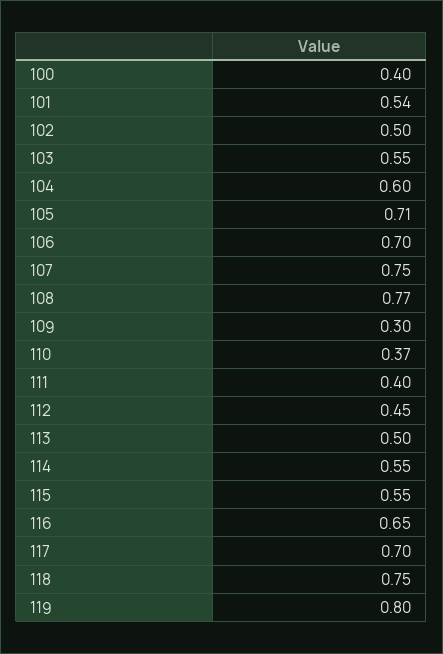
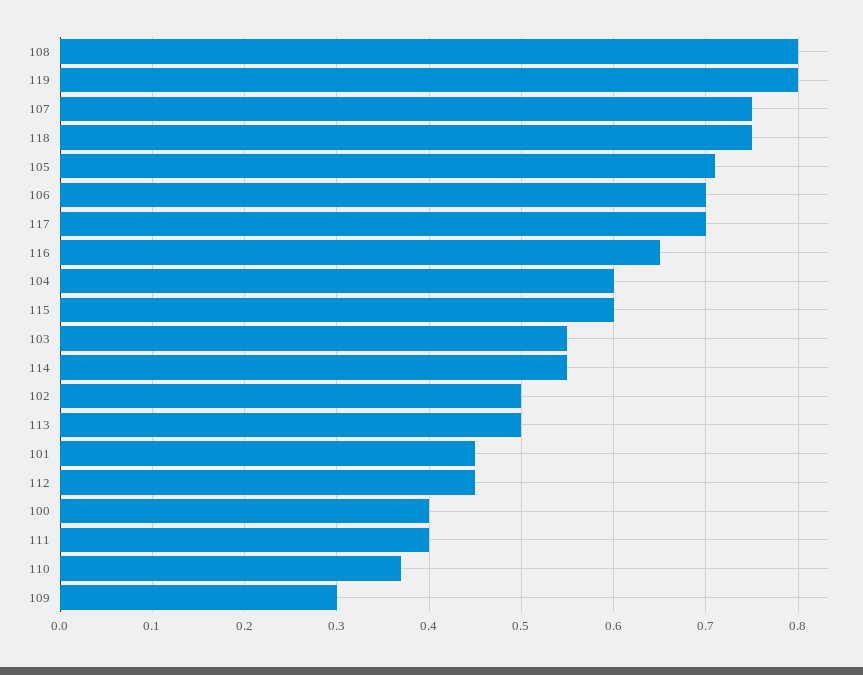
  {
    "100": 0.4,
-   "101": 0.54,
+   "101": 0.45,
    "102": 0.5,
    "103": 0.55,
    "104": 0.6,
    "105": 0.71,
    "106": 0.7,
    "107": 0.75,
-   "108": 0.77,
+   "108": 0.8,
    "109": 0.3,
    "110": 0.37,
    "111": 0.4,
    "112": 0.45,
    "113": 0.5,
    "114": 0.55,
-   "115": 0.55,
+   "115": 0.6,
    "116": 0.65,
    "117": 0.7,
    "118": 0.75,
    "119": 0.8
  }

